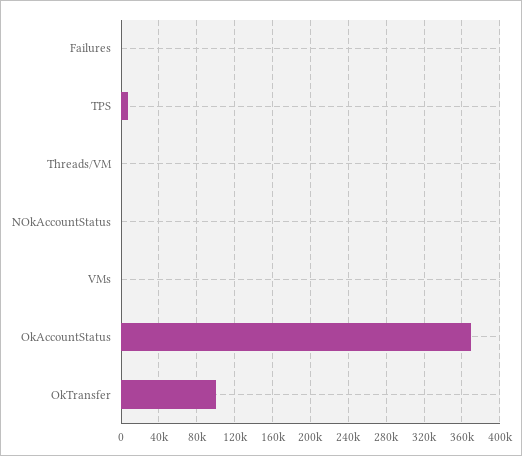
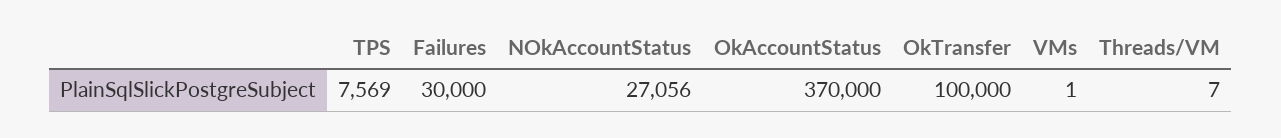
  {
-   "Failures": 0,
+   "Failures": 30000,
    "TPS": 7569,
    "Threads/VM": 7,
-   "NOkAccountStatus": 0,
+   "NOkAccountStatus": 27056,
    "VMs": 1,
    "OkAccountStatus": 370000,
    "OkTransfer": 100000
  }

